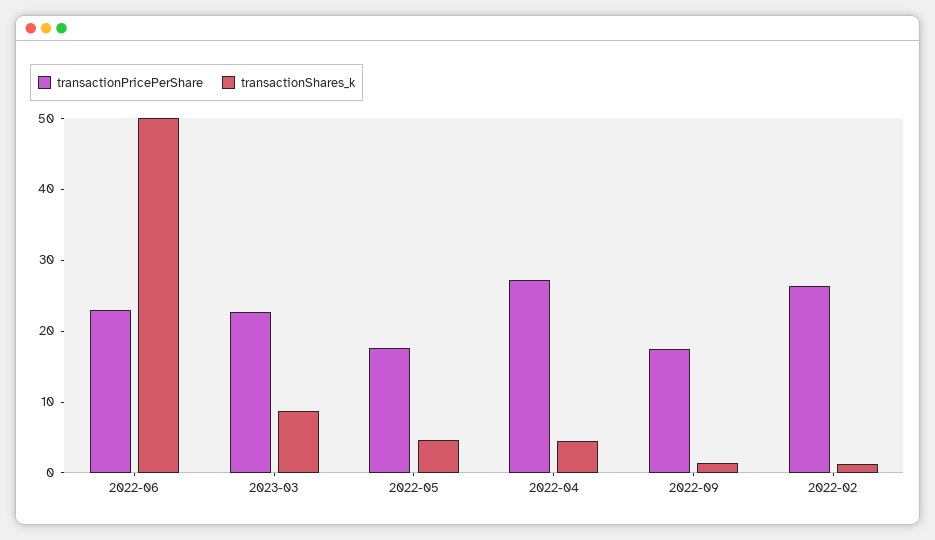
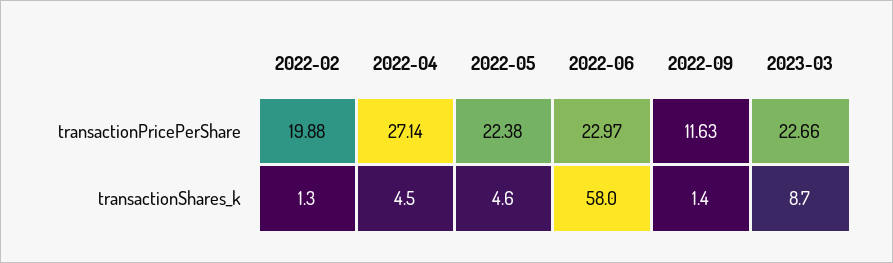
  {
    "transactionPricePerShare": {
      "2022-06": 22.97,
      "2023-03": 22.66,
-     "2022-05": 18,
+     "2022-05": 22.38,
      "2022-04": 27.14,
-     "2022-09": 18,
+     "2022-09": 11.63,
-     "2022-02": 26
+     "2022-02": 19.88
    },
    "transactionShares_k": {
-     "2022-06": 50,
+     "2022-06": 58,
      "2023-03": 8.7,
      "2022-05": 4.6,
      "2022-04": 4.5,
      "2022-09": 1.4,
      "2022-02": 1.3
    }
  }

